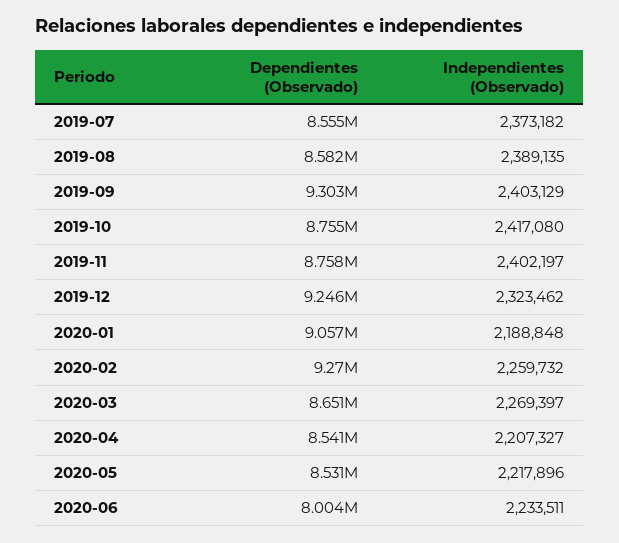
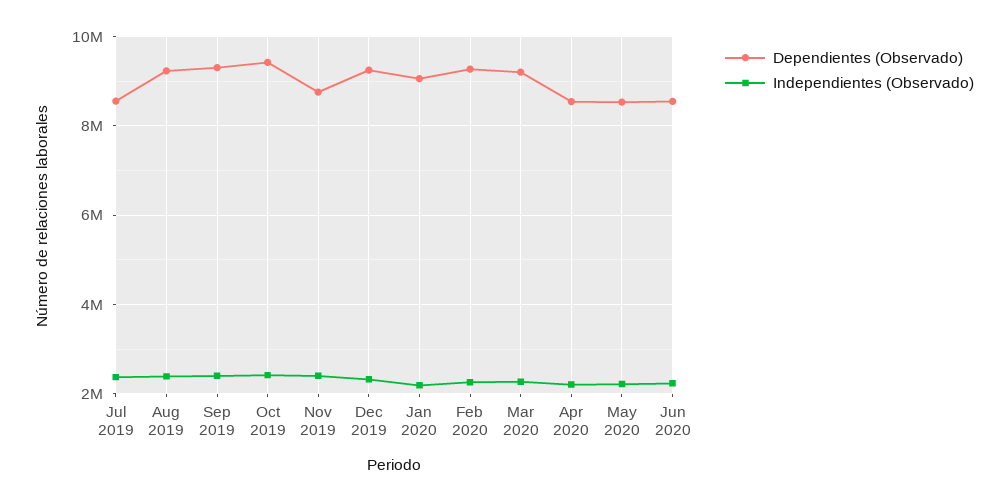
  {
    "Dependientes (Observado)": {
      "2019-07": 8555000,
-     "2019-08": 8582000,
+     "2019-08": 9200000,
      "2019-09": 9303000,
-     "2019-10": 8755000,
+     "2019-10": 9400000,
      "2019-11": 8758000,
      "2019-12": 9246000,
      "2020-01": 9057000,
      "2020-02": 9270000,
-     "2020-03": 8651000,
+     "2020-03": 9200000,
      "2020-04": 8541000,
      "2020-05": 8531000,
-     "2020-06": 8004000
+     "2020-06": 8600000
    },
    "Independientes (Observado)": {
      "2019-07": 2373182,
      "2019-08": 2389135,
      "2019-09": 2403129,
      "2019-10": 2417080,
      "2019-11": 2402197,
      "2019-12": 2323462,
      "2020-01": 2188848,
      "2020-02": 2259732,
      "2020-03": 2269397,
      "2020-04": 2207327,
      "2020-05": 2217896,
      "2020-06": 2233511
    }
  }

